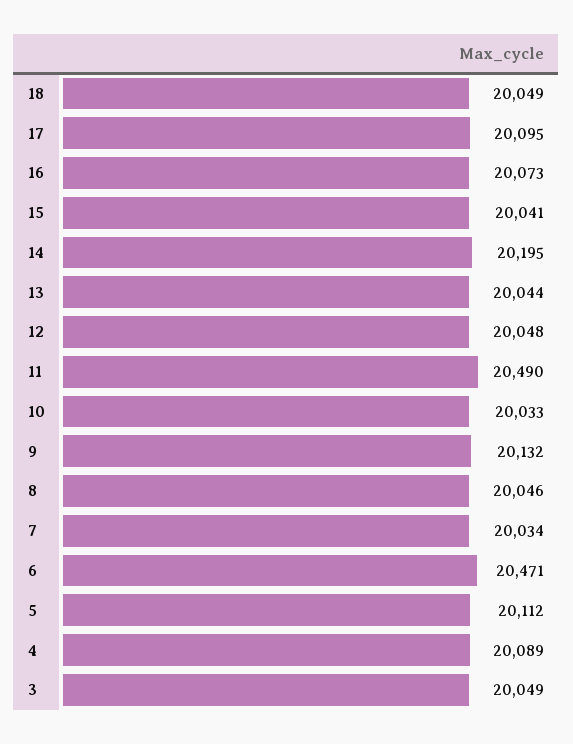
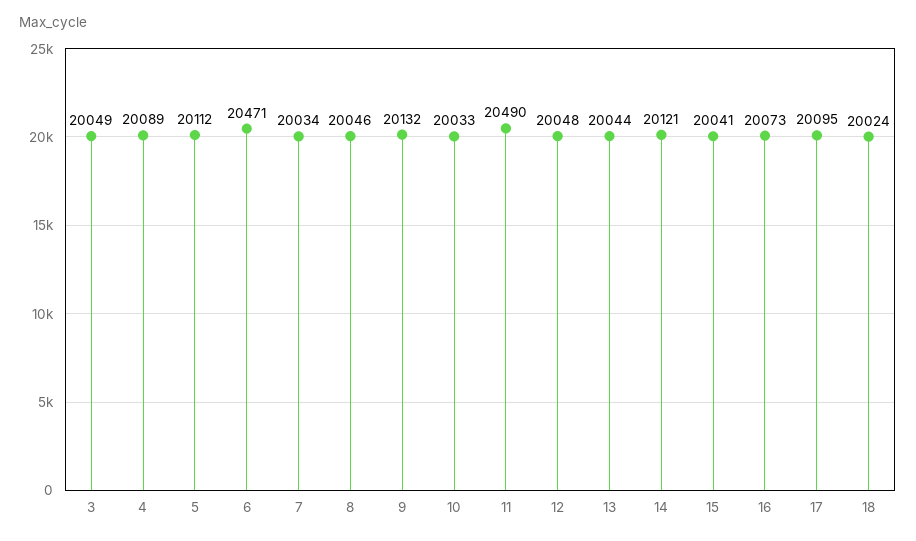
  {
-   "18": 20049,
+   "18": 20024,
    "17": 20095,
    "16": 20073,
    "15": 20041,
-   "14": 20195,
+   "14": 20121,
    "13": 20044,
    "12": 20048,
    "11": 20490,
    "10": 20033,
    "9": 20132,
    "8": 20046,
    "7": 20034,
    "6": 20471,
    "5": 20112,
    "4": 20089,
    "3": 20049
  }

